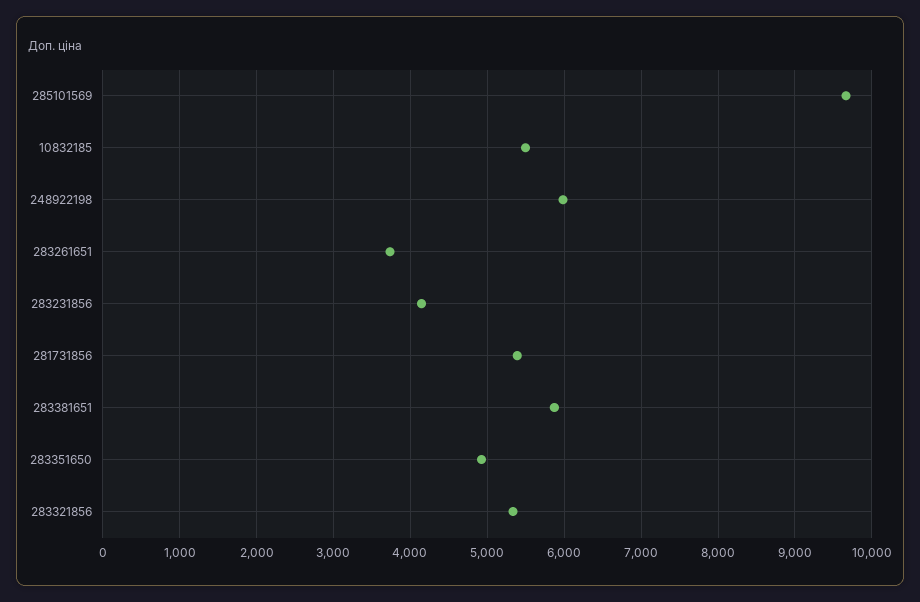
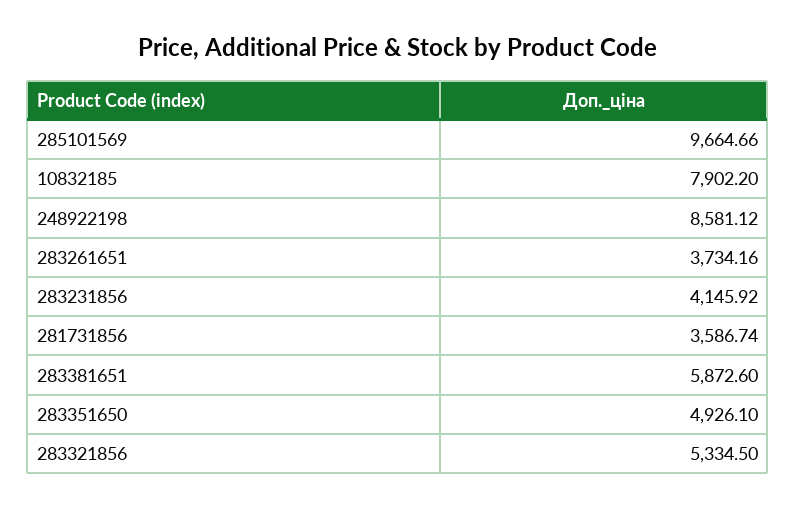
  {
    "285101569": 9664.66,
-   "10832185": 5500,
+   "10832185": 7902.2,
-   "248922198": 6000,
+   "248922198": 8581.12,
    "283261651": 3734.16,
    "283231856": 4145.92,
-   "281731856": 5400,
+   "281731856": 3586.74,
    "283381651": 5872.6,
    "283351650": 4926.1,
    "283321856": 5334.5
  }

